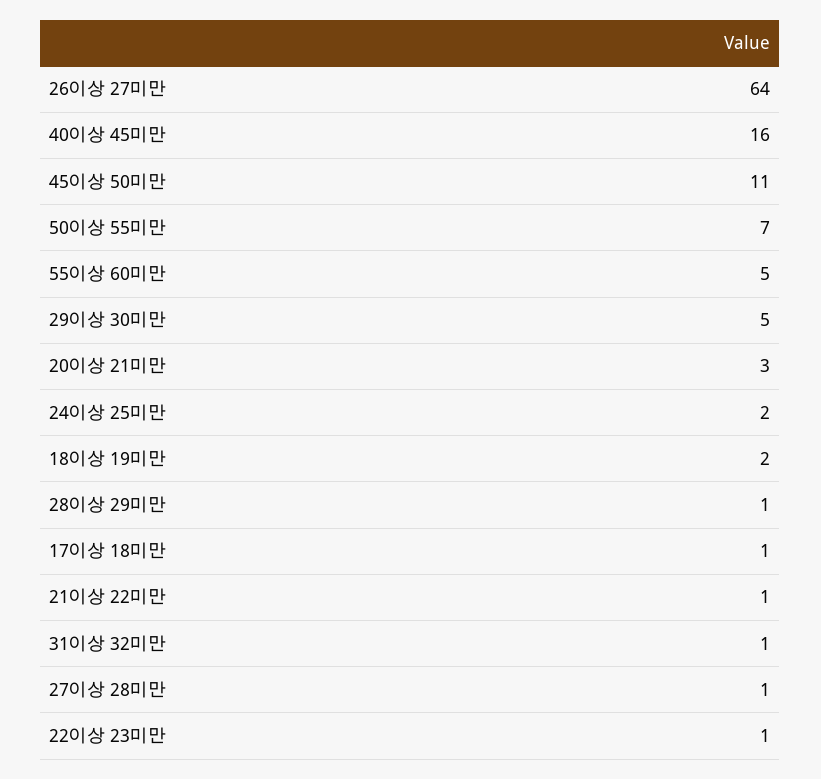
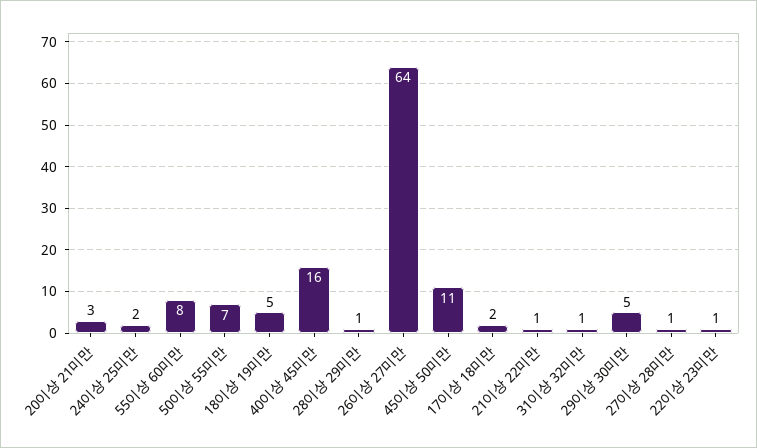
  {
    "26이상 27미만": 64,
    "40이상 45미만": 16,
    "45이상 50미만": 11,
    "50이상 55미만": 7,
-   "55이상 60미만": 5,
+   "55이상 60미만": 8,
    "29이상 30미만": 5,
    "20이상 21미만": 3,
    "24이상 25미만": 2,
-   "18이상 19미만": 2,
+   "18이상 19미만": 5,
    "28이상 29미만": 1,
-   "17이상 18미만": 1,
+   "17이상 18미만": 2,
    "21이상 22미만": 1,
    "31이상 32미만": 1,
    "27이상 28미만": 1,
    "22이상 23미만": 1
  }

